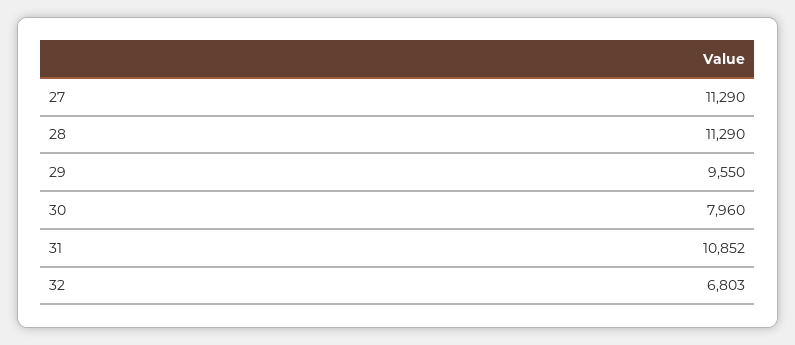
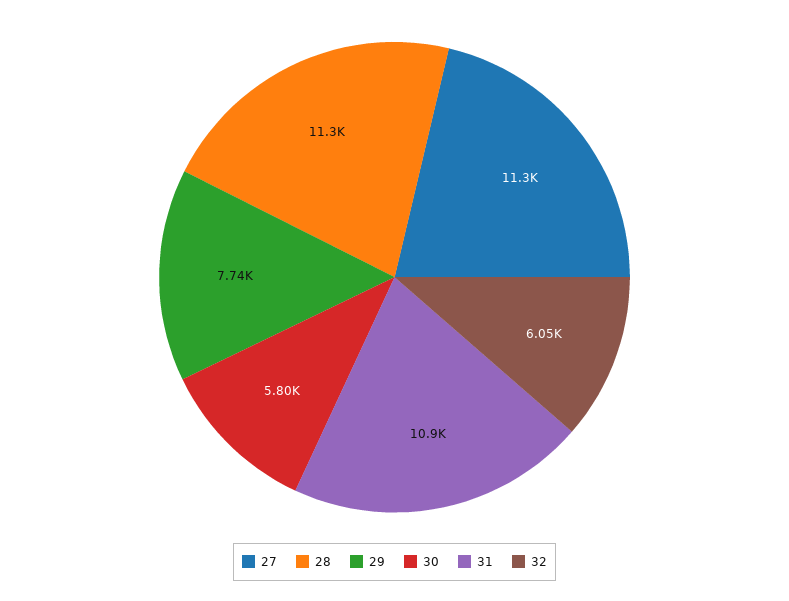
  {
    "27": 11290,
    "28": 11290,
-   "29": 9550,
+   "29": 7740,
-   "30": 7960,
+   "30": 5800,
    "31": 10852,
-   "32": 6803
+   "32": 6050
  }

